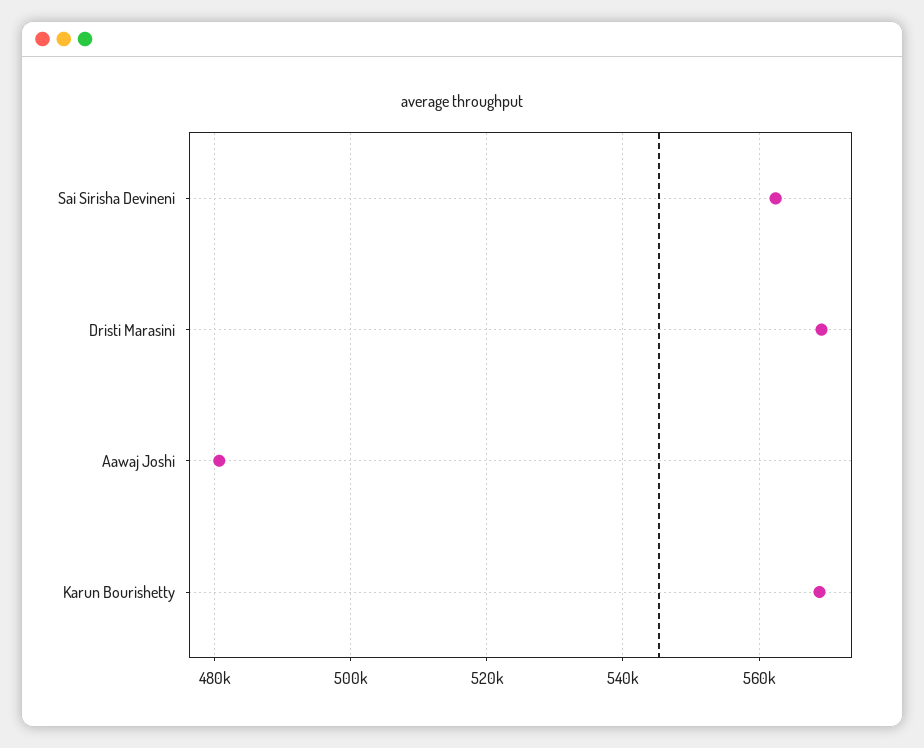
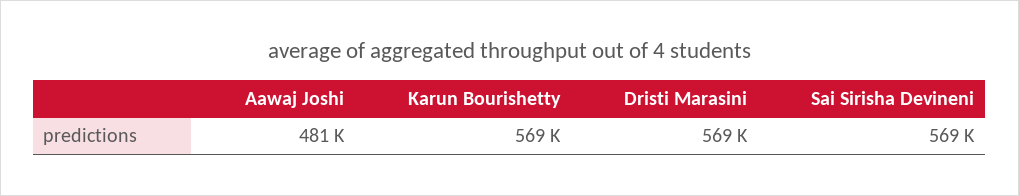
  {
-   "Sai Sirisha Devineni": 562000,
+   "Sai Sirisha Devineni": 569000,
    "Dristi Marasini": 569000,
    "Aawaj Joshi": 481000,
    "Karun Bourishetty": 569000
  }

